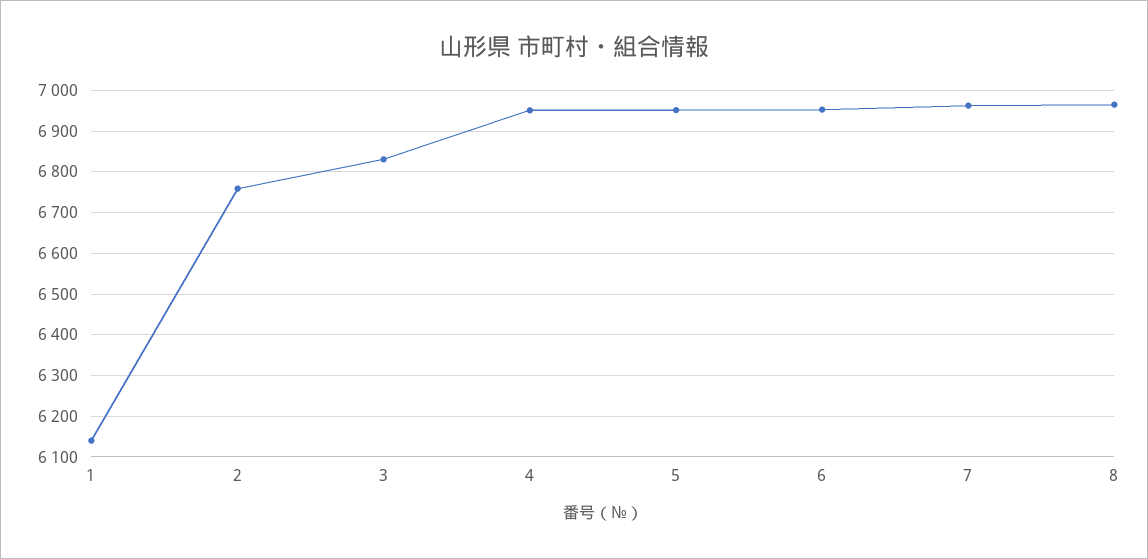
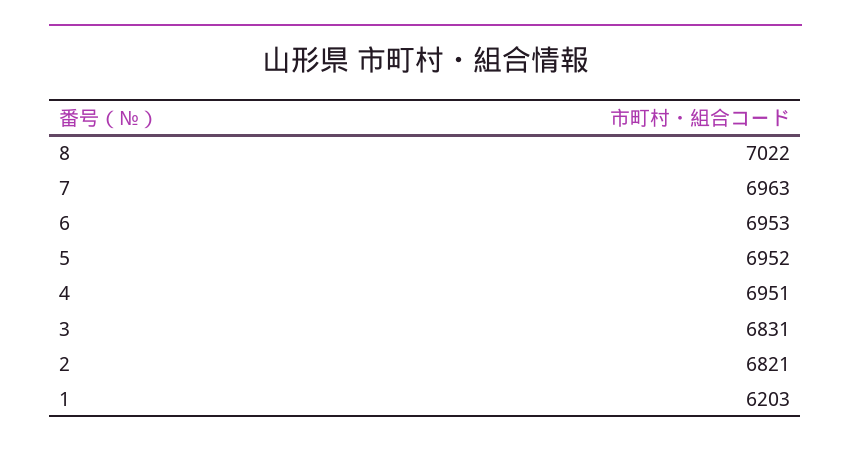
  {
-   "1": 6140,
+   "1": 6203,
-   "2": 6760,
+   "2": 6821,
    "3": 6831,
    "4": 6951,
    "5": 6952,
    "6": 6953,
    "7": 6963,
-   "8": 6960
+   "8": 7022
  }

